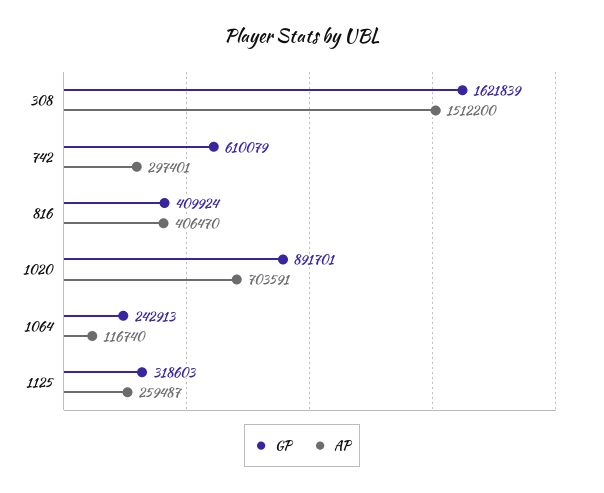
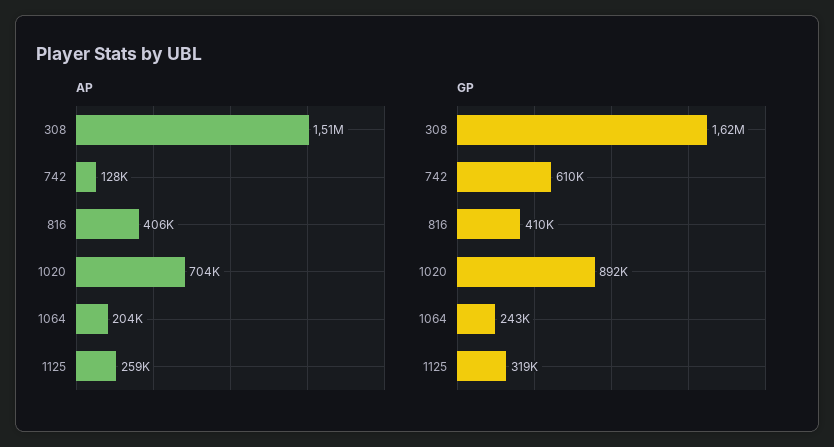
  {
    "GP": {
      "308": 1621839,
      "742": 610079,
      "816": 409924,
      "1020": 891701,
      "1064": 242913,
      "1125": 318603
    },
    "AP": {
      "308": 1512200,
-     "742": 297401,
+     "742": 128000,
      "816": 406470,
      "1020": 703591,
-     "1064": 116740,
+     "1064": 204000,
      "1125": 259487
    }
  }

